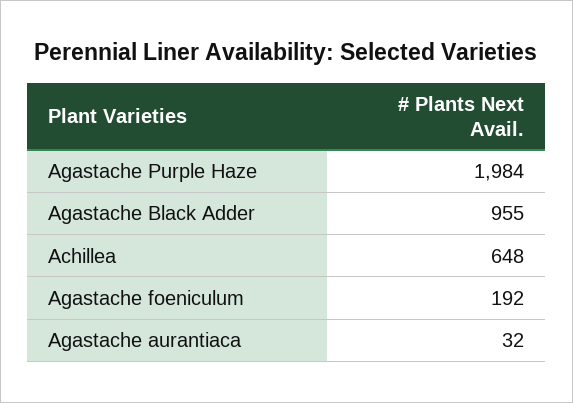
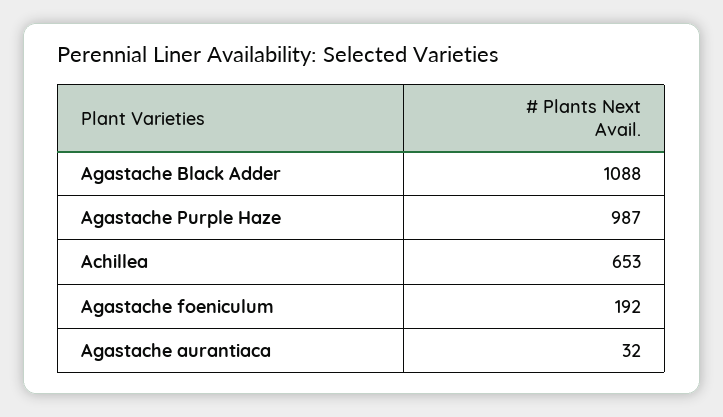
  {
-   "Agastache Purple Haze": 1984,
+   "Agastache Purple Haze": 987,
-   "Agastache Black Adder": 955,
+   "Agastache Black Adder": 1088,
-   "Achillea": 648,
+   "Achillea": 653,
    "Agastache foeniculum": 192,
    "Agastache aurantiaca": 32
  }

